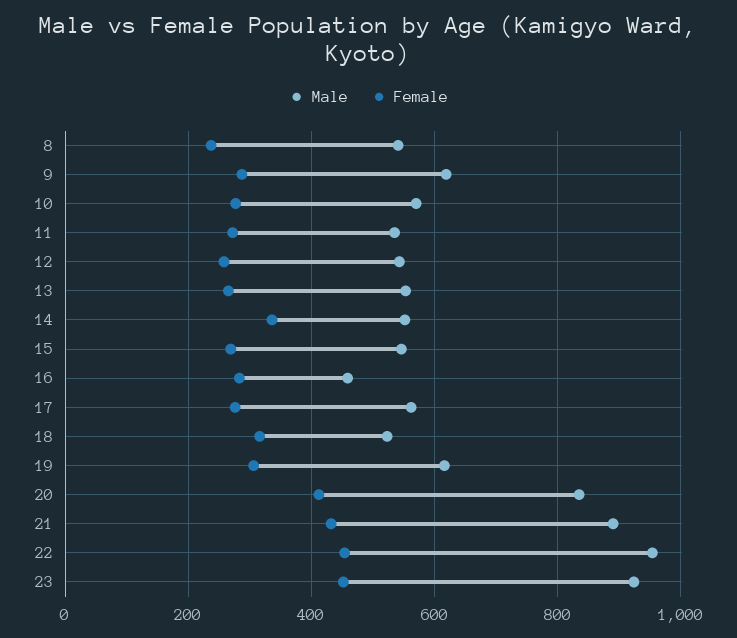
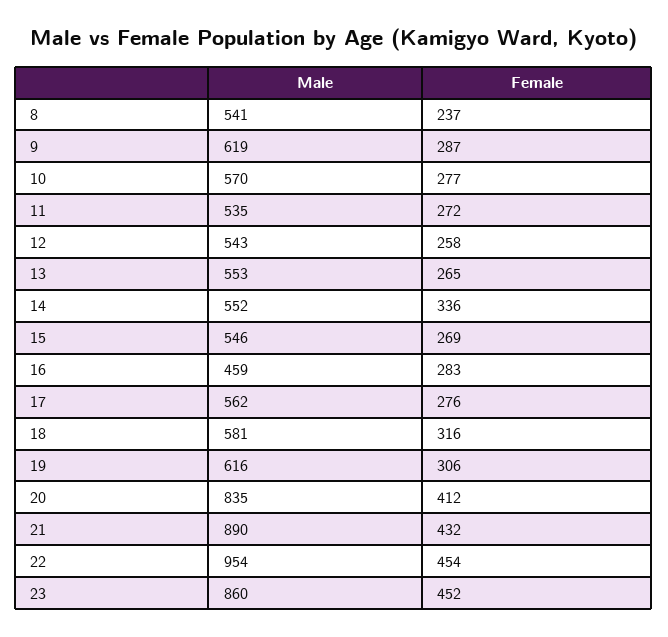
  {
    "Male": {
      "8": 541,
      "9": 619,
      "10": 570,
      "11": 535,
      "12": 543,
      "13": 553,
      "14": 552,
      "15": 546,
      "16": 459,
      "17": 562,
-     "18": 520,
+     "18": 581,
      "19": 616,
      "20": 835,
      "21": 890,
      "22": 954,
-     "23": 920
+     "23": 860
    },
    "Female": {
      "8": 237,
      "9": 287,
      "10": 277,
      "11": 272,
      "12": 258,
      "13": 265,
      "14": 336,
      "15": 269,
      "16": 283,
      "17": 276,
      "18": 316,
      "19": 306,
      "20": 412,
      "21": 432,
      "22": 454,
      "23": 452
    }
  }

